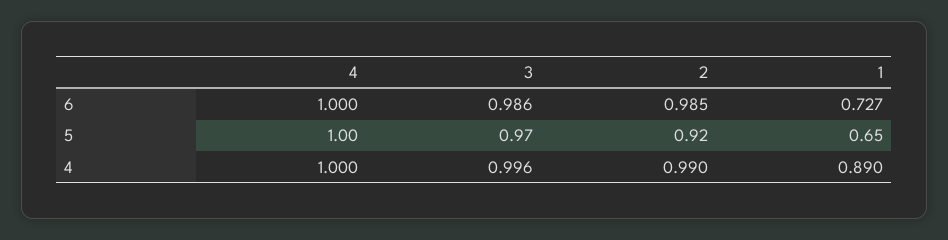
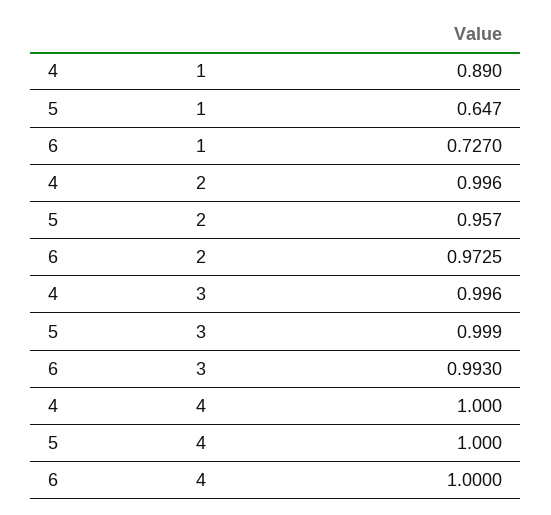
  {
    "4": {
      "6": 1,
      "5": 1,
      "4": 1
    },
    "3": {
-     "6": 0.986,
+     "6": 0.993,
-     "5": 0.97,
+     "5": 0.999,
      "4": 0.996
    },
    "2": {
-     "6": 0.985,
+     "6": 0.9725,
-     "5": 0.92,
+     "5": 0.957,
-     "4": 0.99
+     "4": 0.996
    },
    "1": {
      "6": 0.727,
      "5": 0.647,
      "4": 0.89
    }
  }

